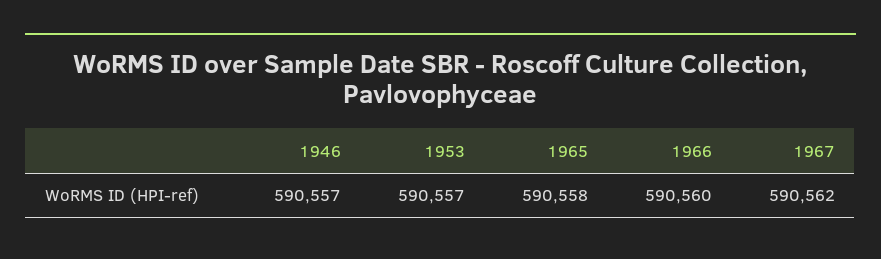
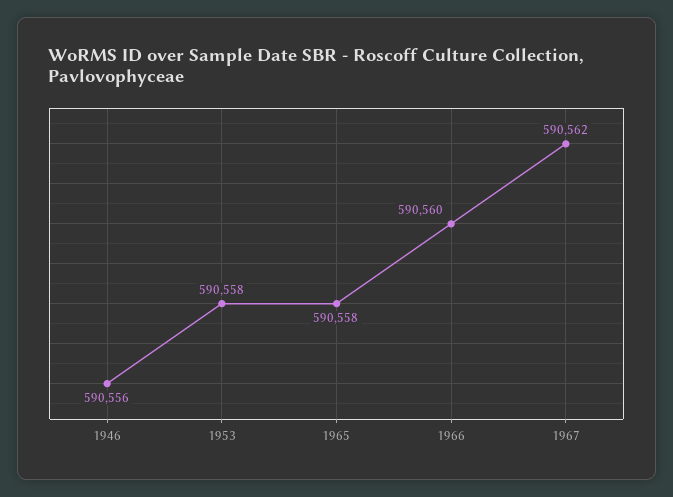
  {
-   "1946": 590557,
+   "1946": 590556,
-   "1953": 590557,
+   "1953": 590558,
    "1965": 590558,
    "1966": 590560,
    "1967": 590562
  }

